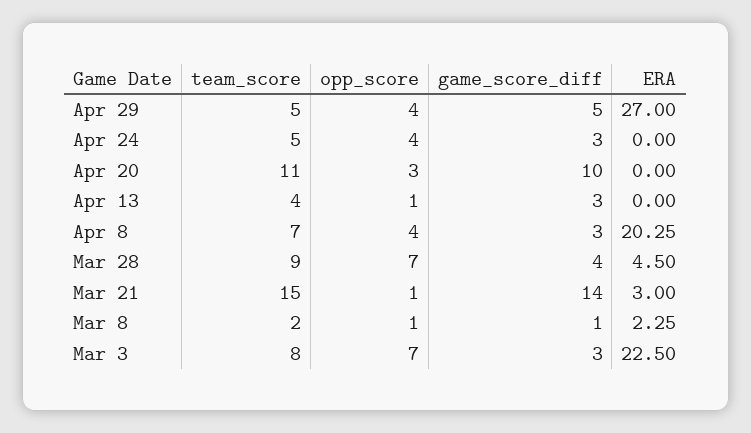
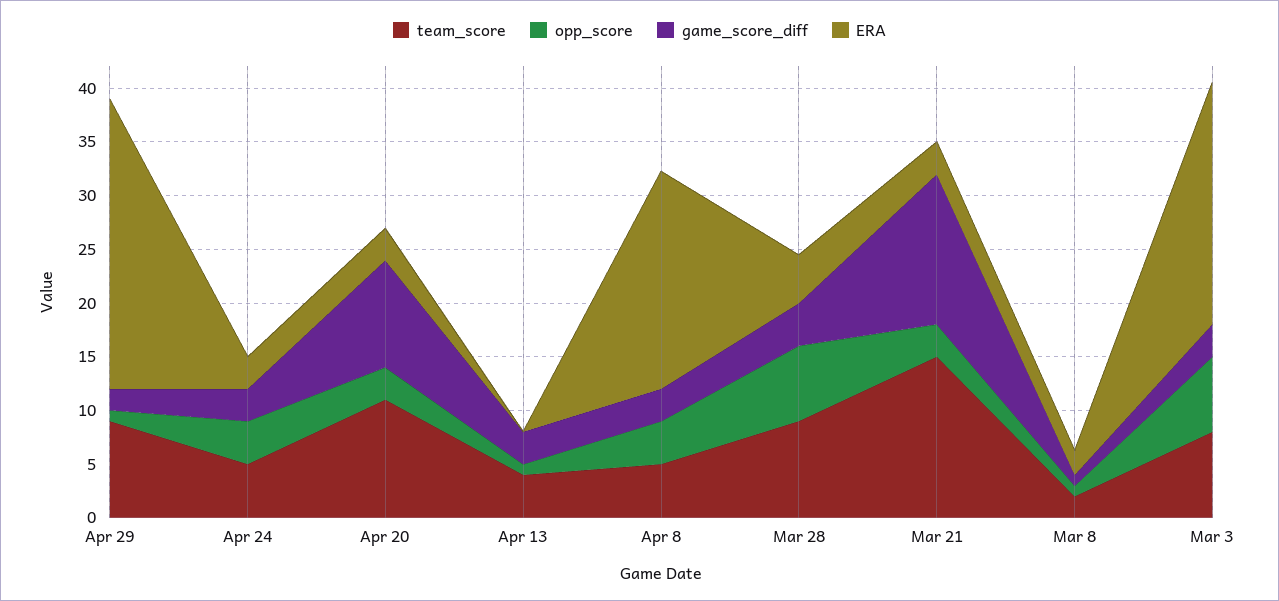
  {
    "team_score": {
-     "Apr 29": 5,
+     "Apr 29": 9,
      "Apr 24": 5,
      "Apr 20": 11,
      "Apr 13": 4,
-     "Apr 8": 7,
+     "Apr 8": 5,
      "Mar 28": 9,
      "Mar 21": 15,
      "Mar 8": 2,
      "Mar 3": 8
    },
    "opp_score": {
-     "Apr 29": 4,
+     "Apr 29": 1,
      "Apr 24": 4,
      "Apr 20": 3,
      "Apr 13": 1,
      "Apr 8": 4,
      "Mar 28": 7,
-     "Mar 21": 1,
+     "Mar 21": 3,
      "Mar 8": 1,
      "Mar 3": 7
    },
    "game_score_diff": {
-     "Apr 29": 5,
+     "Apr 29": 2,
      "Apr 24": 3,
      "Apr 20": 10,
      "Apr 13": 3,
      "Apr 8": 3,
      "Mar 28": 4,
      "Mar 21": 14,
      "Mar 8": 1,
      "Mar 3": 3
    },
    "ERA": {
      "Apr 29": 27,
-     "Apr 24": 0,
+     "Apr 24": 3,
-     "Apr 20": 0,
+     "Apr 20": 3,
      "Apr 13": 0,
      "Apr 8": 20.25,
      "Mar 28": 4.5,
      "Mar 21": 3,
      "Mar 8": 2.25,
      "Mar 3": 22.5
    }
  }

